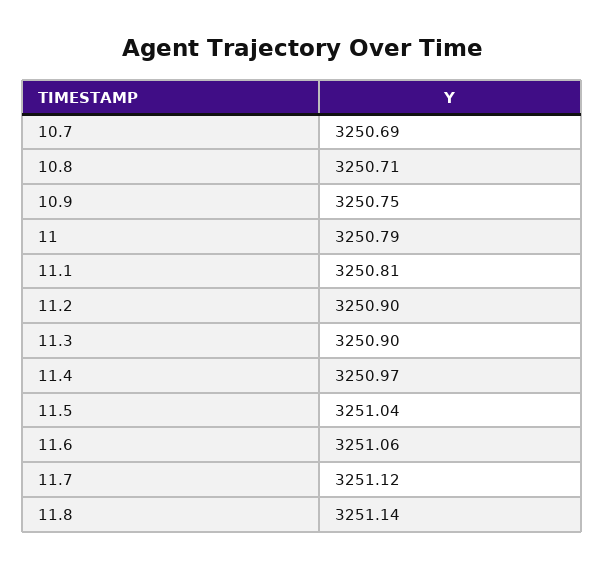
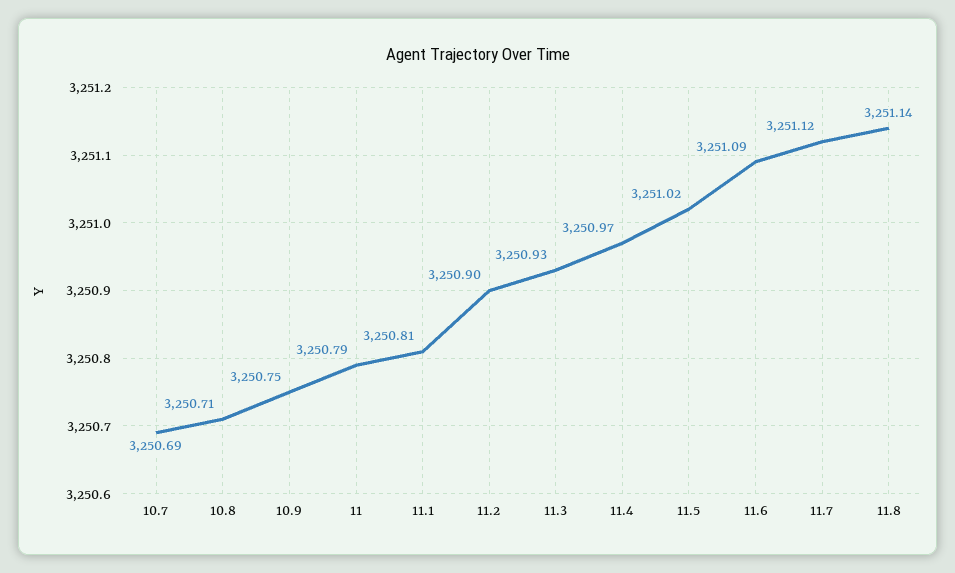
  {
    "10.7": 3250.69,
    "10.8": 3250.71,
    "10.9": 3250.75,
    "11": 3250.79,
    "11.1": 3250.81,
    "11.2": 3250.9,
-   "11.3": 3250.9,
+   "11.3": 3250.93,
    "11.4": 3250.97,
-   "11.5": 3251.04,
+   "11.5": 3251.02,
-   "11.6": 3251.06,
+   "11.6": 3251.09,
    "11.7": 3251.12,
    "11.8": 3251.14
  }

